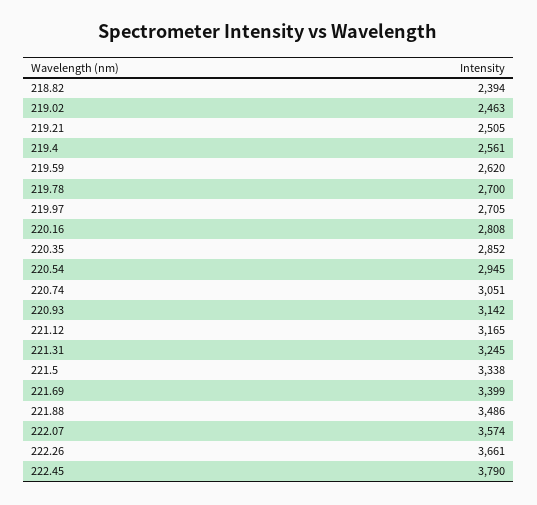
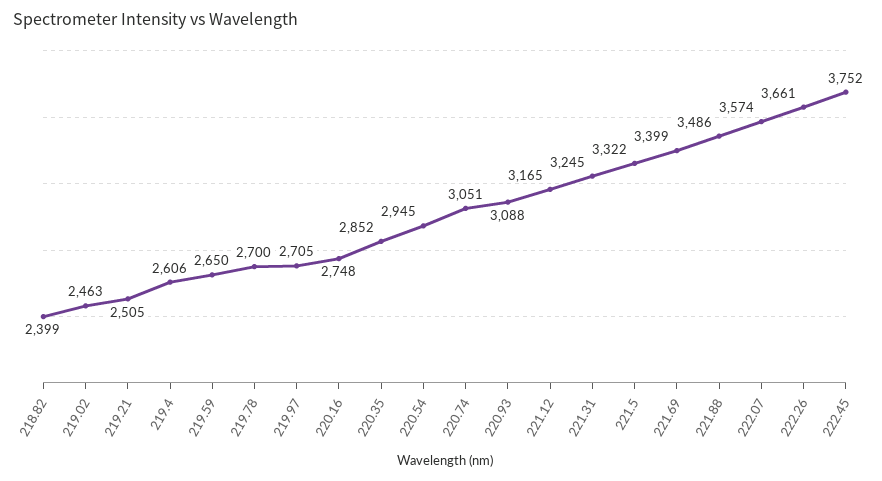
  {
-   "218.82": 2394,
+   "218.82": 2399,
    "219.02": 2463,
    "219.21": 2505,
-   "219.4": 2561,
+   "219.4": 2606,
-   "219.59": 2620,
+   "219.59": 2650,
    "219.78": 2700,
    "219.97": 2705,
-   "220.16": 2808,
+   "220.16": 2748,
    "220.35": 2852,
    "220.54": 2945,
    "220.74": 3051,
-   "220.93": 3142,
+   "220.93": 3088,
    "221.12": 3165,
    "221.31": 3245,
-   "221.5": 3338,
+   "221.5": 3322,
    "221.69": 3399,
    "221.88": 3486,
    "222.07": 3574,
    "222.26": 3661,
-   "222.45": 3790
+   "222.45": 3752
  }

